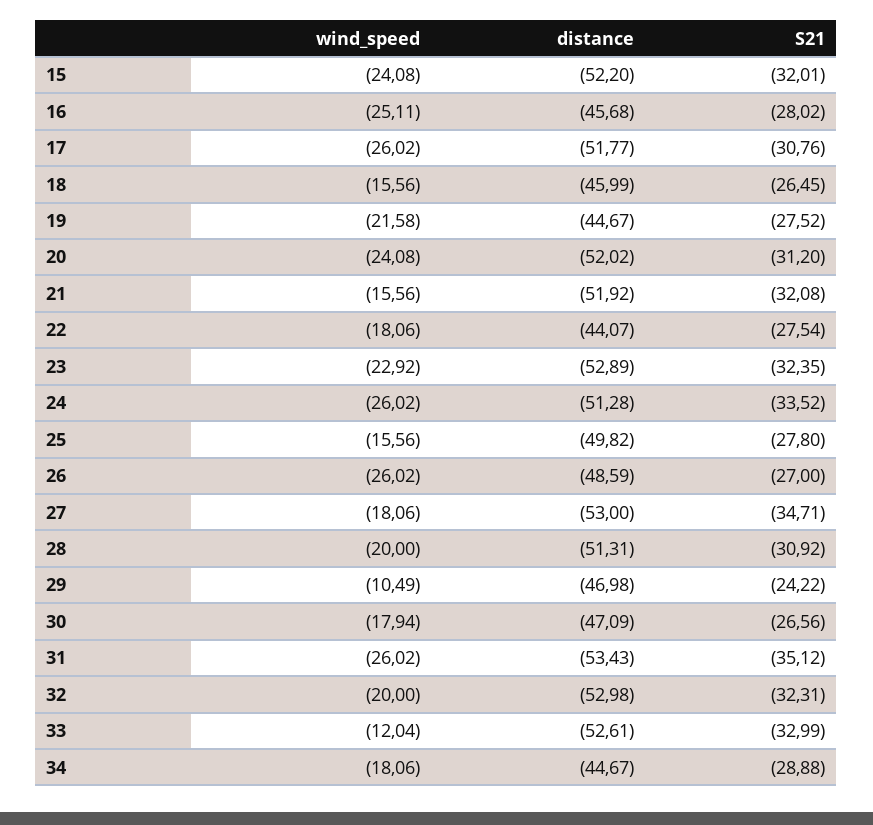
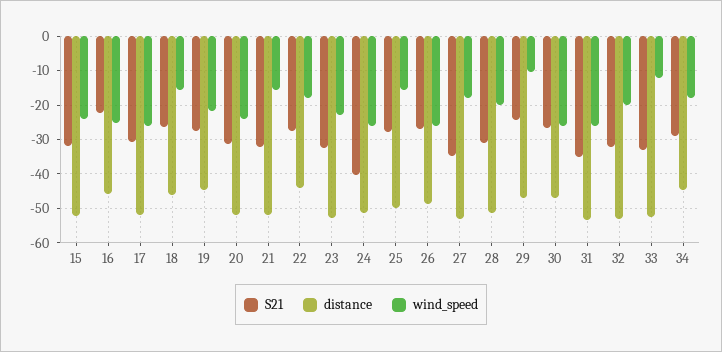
  {
    "wind_speed": {
      "15": -24.08,
      "16": -25.11,
      "17": -26.02,
      "18": -15.56,
      "19": -21.58,
      "20": -24.08,
      "21": -15.56,
      "22": -18.06,
      "23": -22.92,
      "24": -26.02,
      "25": -15.56,
      "26": -26.02,
      "27": -18.06,
      "28": -20,
      "29": -10.49,
-     "30": -17.94,
+     "30": -26,
      "31": -26.02,
      "32": -20,
      "33": -12.04,
      "34": -18.06
    },
    "distance": {
      "15": -52.2,
      "16": -45.68,
      "17": -51.77,
      "18": -45.99,
      "19": -44.67,
      "20": -52.02,
      "21": -51.92,
      "22": -44.07,
      "23": -52.89,
      "24": -51.28,
      "25": -49.82,
      "26": -48.59,
      "27": -53,
      "28": -51.31,
      "29": -46.98,
      "30": -47.09,
      "31": -53.43,
      "32": -52.98,
      "33": -52.61,
      "34": -44.67
    },
    "S21": {
      "15": -32.01,
-     "16": -28.02,
+     "16": -22,
      "17": -30.76,
      "18": -26.45,
      "19": -27.52,
      "20": -31.2,
      "21": -32.08,
      "22": -27.54,
      "23": -32.35,
-     "24": -33.52,
+     "24": -40,
      "25": -27.8,
      "26": -27,
      "27": -34.71,
      "28": -30.92,
      "29": -24.22,
      "30": -26.56,
      "31": -35.12,
      "32": -32.31,
      "33": -32.99,
      "34": -28.88
    }
  }

